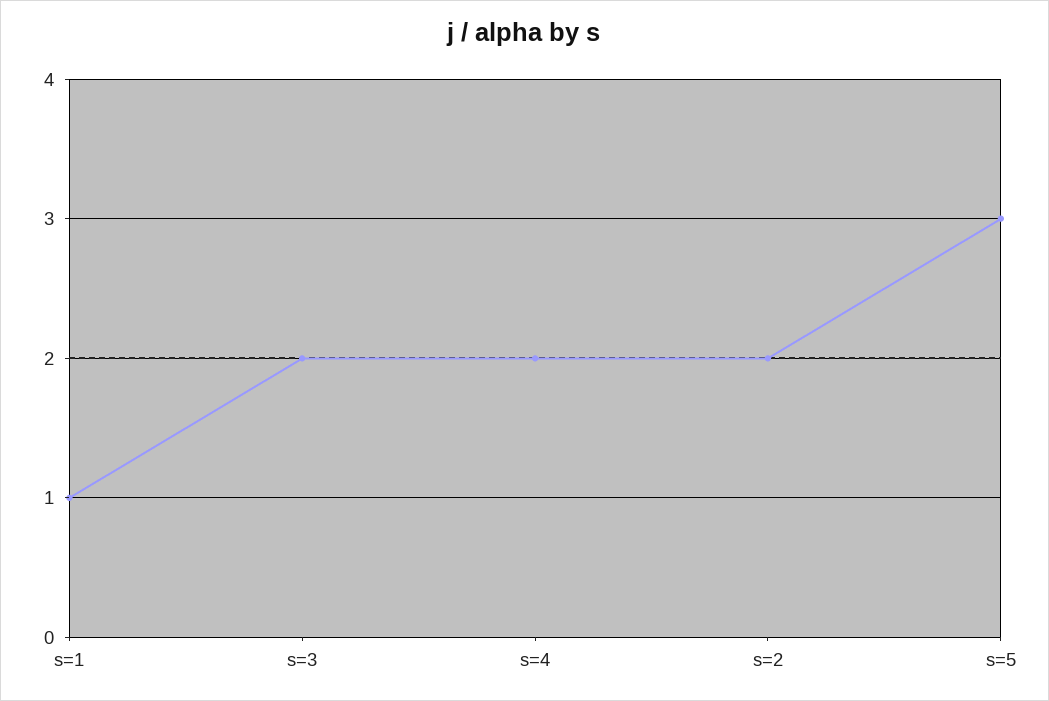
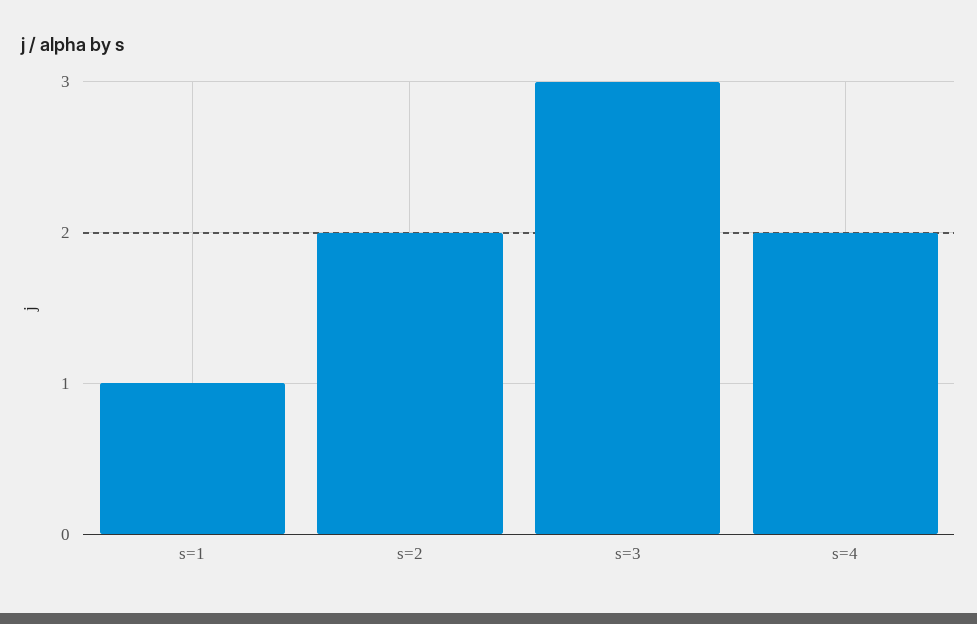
  {
    "s=1": 1,
-   "s=3": 2,
+   "s=3": 3,
    "s=4": 2,
-   "s=2": 2,
+   "s=2": 2
-   "s=5": 3
  }

